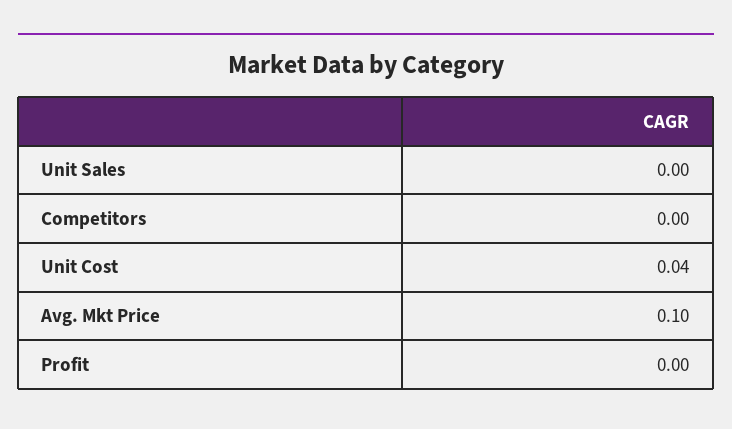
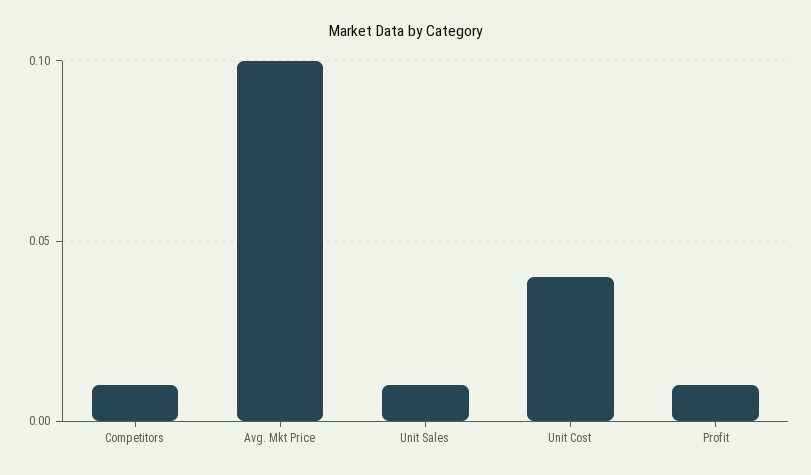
  {
-   "Unit Sales": 0,
+   "Unit Sales": 0.01,
-   "Competitors": 0,
+   "Competitors": 0.01,
    "Unit Cost": 0.04,
    "Avg. Mkt Price": 0.1,
-   "Profit": 0
+   "Profit": 0.01
  }

